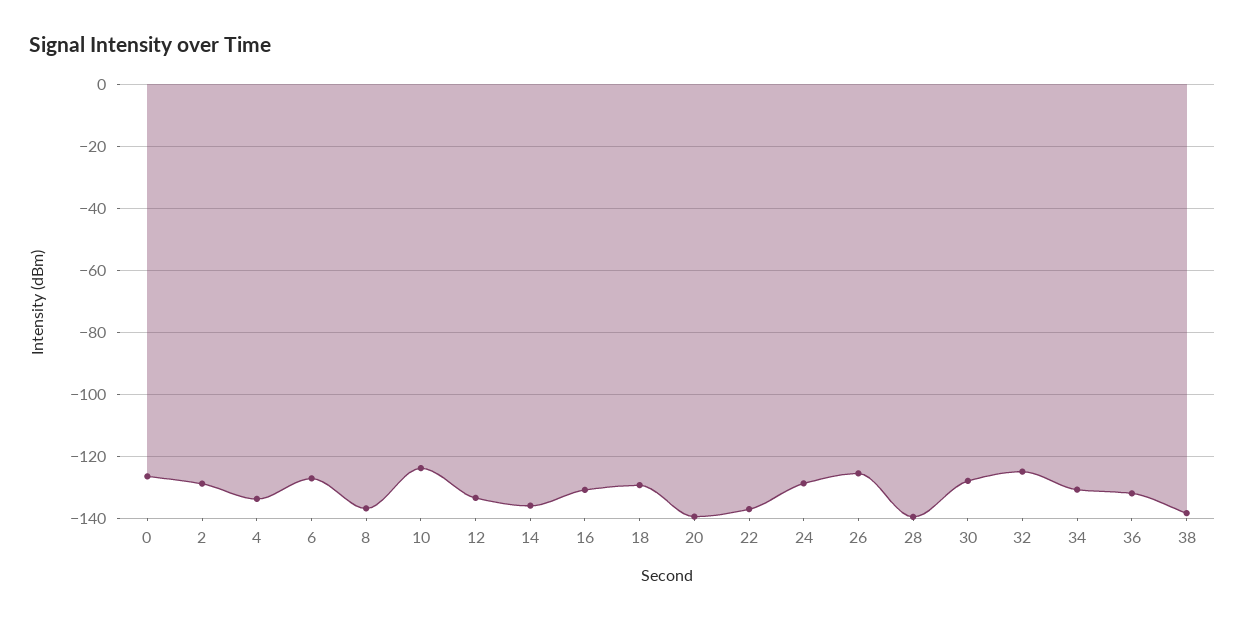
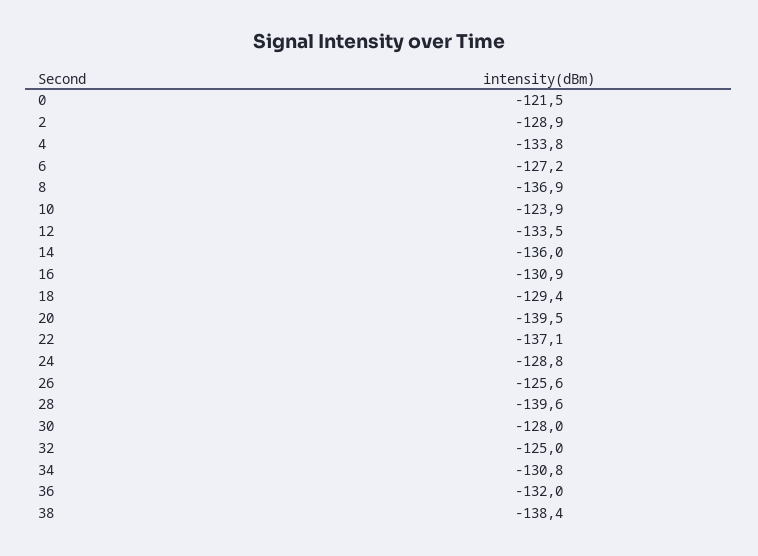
  {
-   "0": -126,
+   "0": -121.5,
    "2": -128.9,
    "4": -133.8,
    "6": -127.2,
    "8": -136.9,
    "10": -123.9,
    "12": -133.5,
    "14": -136,
    "16": -130.9,
    "18": -129.4,
    "20": -139.5,
    "22": -137.1,
    "24": -128.8,
    "26": -125.6,
    "28": -139.6,
    "30": -128,
    "32": -125,
    "34": -130.8,
    "36": -132,
    "38": -138.4
  }

